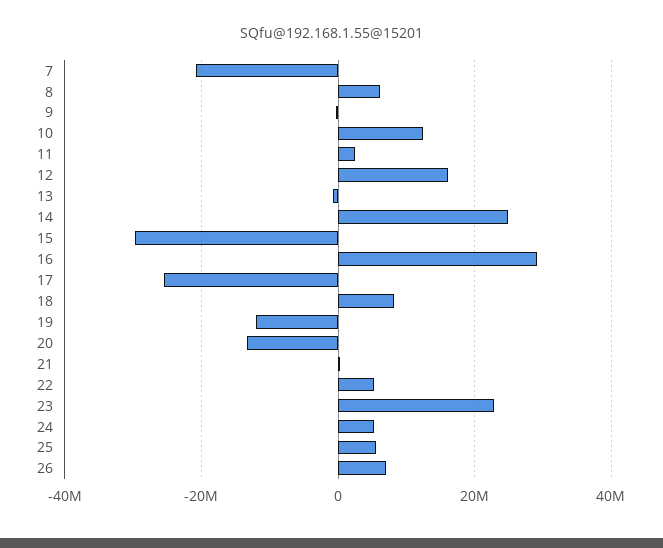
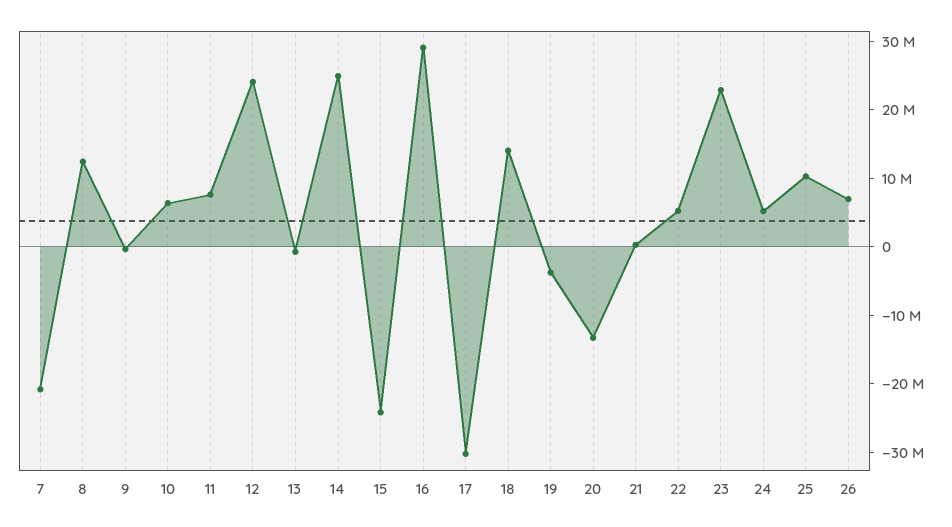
  {
    "7": -20000000,
-   "8": 6000000,
+   "8": 12000000,
    "9": 0,
-   "10": 12000000,
+   "10": 6000000,
-   "11": 2000000,
+   "11": 8000000,
-   "12": 16000000,
+   "12": 24000000,
    "13": 0,
    "14": 24000000,
-   "15": -30000000,
+   "15": -24000000,
    "16": 30000000,
-   "17": -26000000,
+   "17": -30000000,
-   "18": 8000000,
+   "18": 14000000,
-   "19": -12000000,
+   "19": -4000000,
    "20": -14000000,
    "21": 0,
    "22": 6000000,
    "23": 22000000,
    "24": 6000000,
-   "25": 6000000,
+   "25": 10000000,
    "26": 6000000
  }

